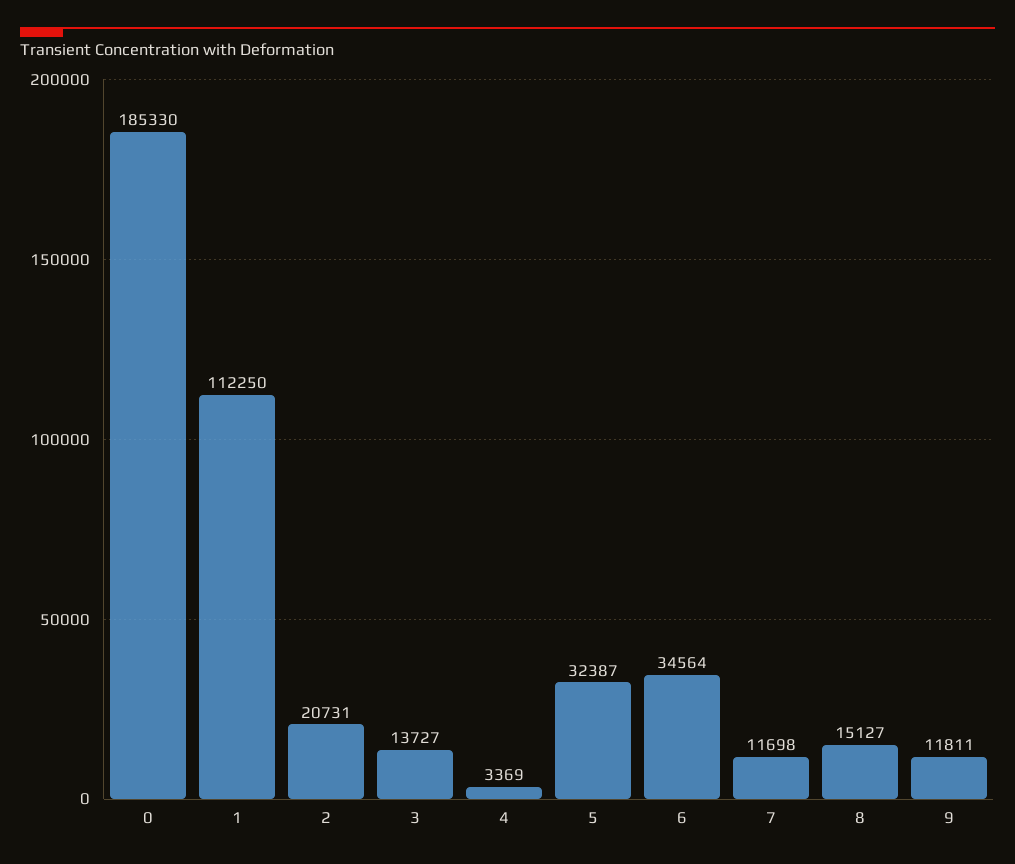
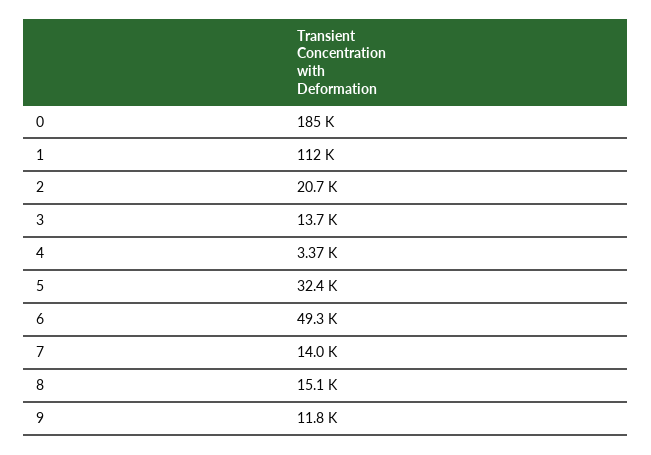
  {
    "0": 185330,
    "1": 112250,
    "2": 20731,
    "3": 13727,
    "4": 3369,
    "5": 32387,
-   "6": 34564,
+   "6": 49300,
-   "7": 11698,
+   "7": 14000,
    "8": 15127,
    "9": 11811
  }

